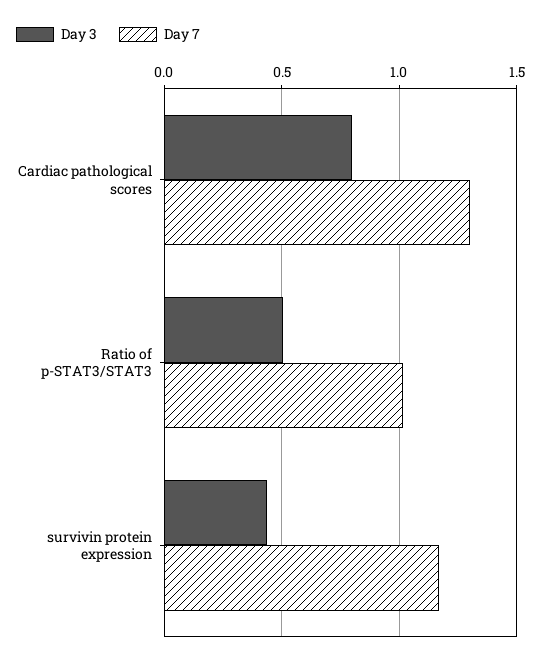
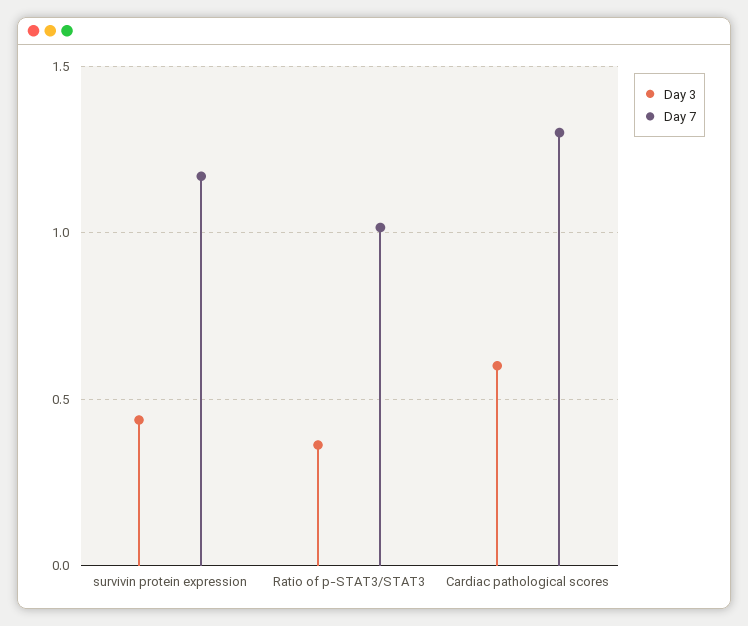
  {
    "Day 3": {
-     "Cardiac pathological scores": 0.8,
+     "Cardiac pathological scores": 0.6,
-     "Ratio of p-STAT3/STAT3": 0.5,
+     "Ratio of p-STAT3/STAT3": 0.35,
      "survivin protein expression": 0.45
    },
    "Day 7": {
      "Cardiac pathological scores": 1.3,
      "Ratio of p-STAT3/STAT3": 1,
      "survivin protein expression": 1.15
    }
  }

